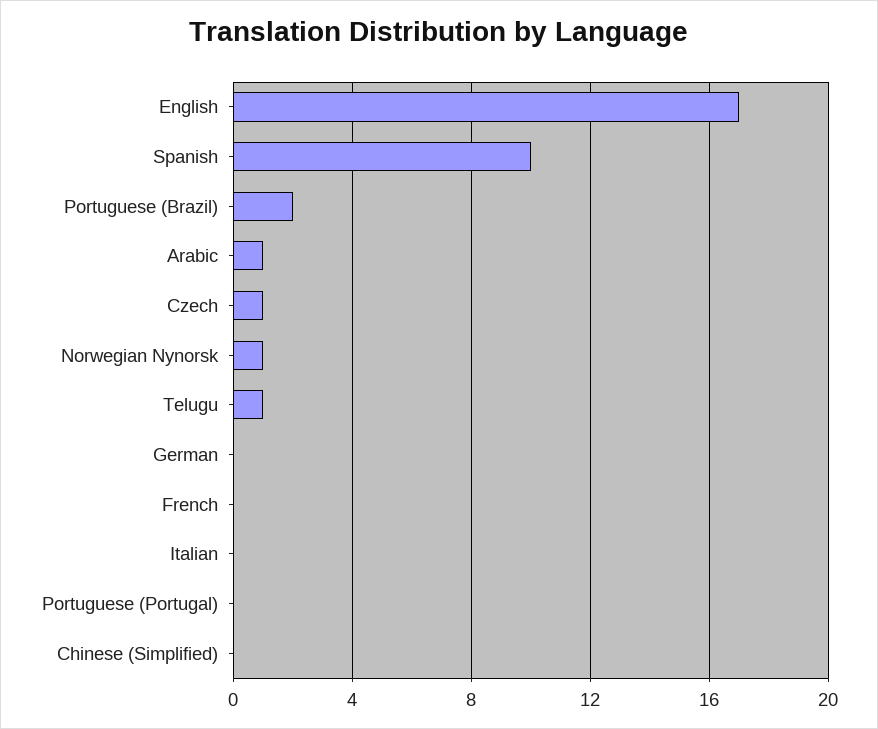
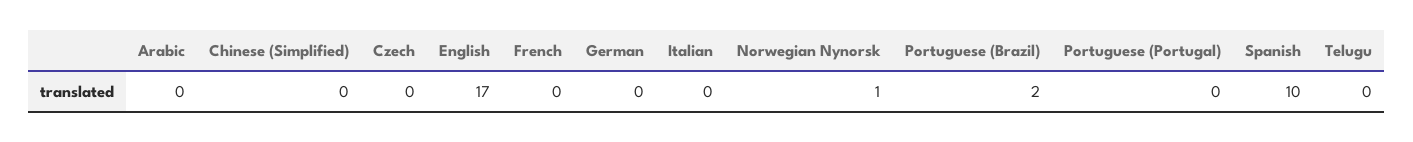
  {
    "English": 17,
    "Spanish": 10,
    "Portuguese (Brazil)": 2,
-   "Arabic": 1,
+   "Arabic": 0,
-   "Czech": 1,
+   "Czech": 0,
    "Norwegian Nynorsk": 1,
-   "Telugu": 1,
+   "Telugu": 0,
    "German": 0,
    "French": 0,
    "Italian": 0,
    "Portuguese (Portugal)": 0,
    "Chinese (Simplified)": 0
  }

